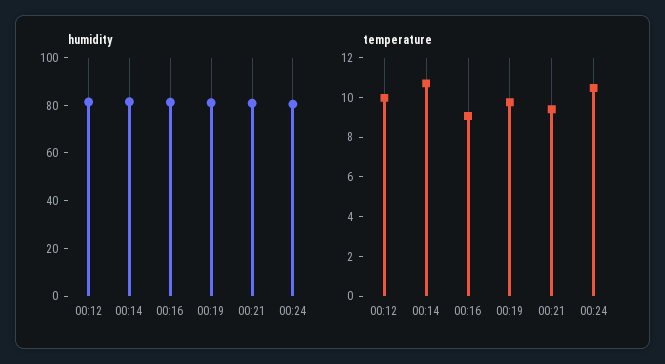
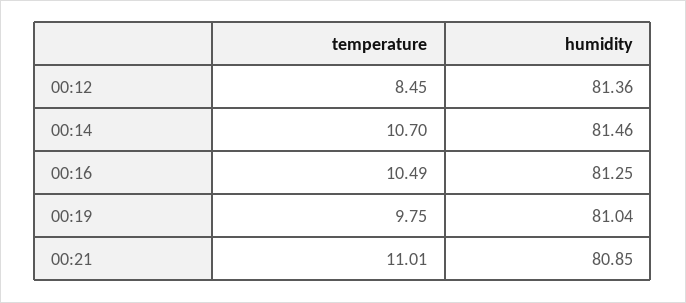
  {
    "humidity": {
      "00:12": 81.36,
      "00:14": 81.46,
      "00:16": 81.25,
      "00:19": 81.04,
-     "00:21": 80.85,
+     "00:21": 80.85
-     "00:24": 80
    },
    "temperature": {
-     "00:12": 10,
+     "00:12": 8.45,
      "00:14": 10.7,
-     "00:16": 9,
+     "00:16": 10.49,
      "00:19": 9.75,
-     "00:21": 9.5,
+     "00:21": 11.01
-     "00:24": 10.5
    }
  }

